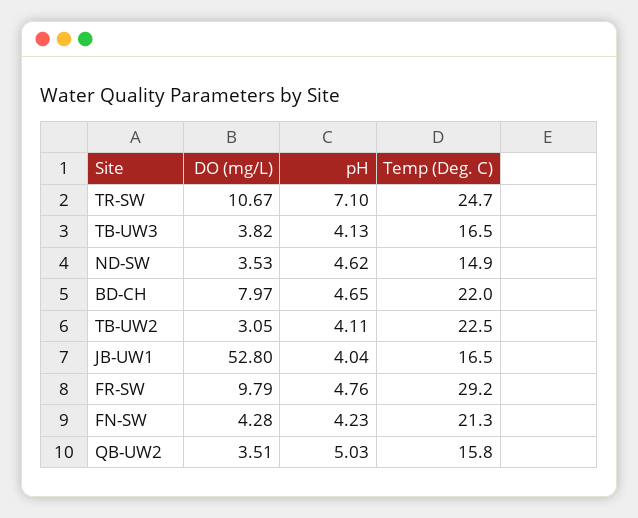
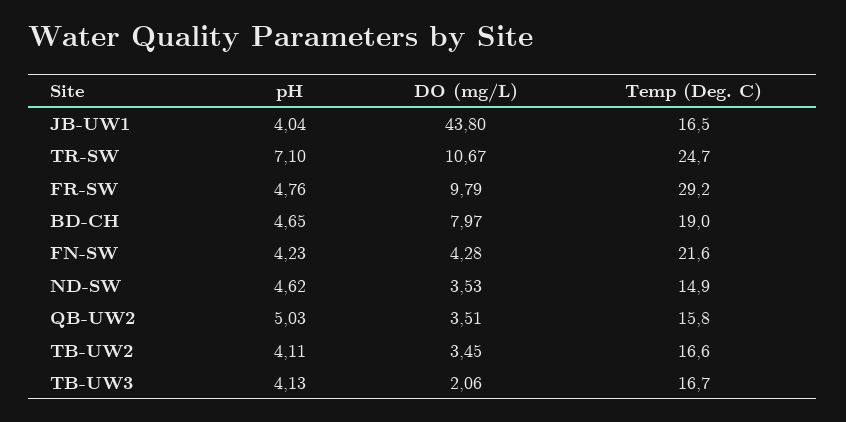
  {
    "DO (mg/L)": {
      "TR-SW": 10.67,
-     "TB-UW3": 3.82,
+     "TB-UW3": 2.06,
      "ND-SW": 3.53,
      "BD-CH": 7.97,
-     "TB-UW2": 3.05,
+     "TB-UW2": 3.45,
-     "JB-UW1": 52.8,
+     "JB-UW1": 43.8,
      "FR-SW": 9.79,
      "FN-SW": 4.28,
      "QB-UW2": 3.51
    },
    "pH": {
      "TR-SW": 7.1,
      "TB-UW3": 4.13,
      "ND-SW": 4.62,
      "BD-CH": 4.65,
      "TB-UW2": 4.11,
      "JB-UW1": 4.04,
      "FR-SW": 4.76,
      "FN-SW": 4.23,
      "QB-UW2": 5.03
    },
    "Temp (Deg. C)": {
      "TR-SW": 24.7,
-     "TB-UW3": 16.5,
+     "TB-UW3": 16.7,
      "ND-SW": 14.9,
-     "BD-CH": 22,
+     "BD-CH": 19,
-     "TB-UW2": 22.5,
+     "TB-UW2": 16.6,
      "JB-UW1": 16.5,
      "FR-SW": 29.2,
-     "FN-SW": 21.3,
+     "FN-SW": 21.6,
      "QB-UW2": 15.8
    }
  }

